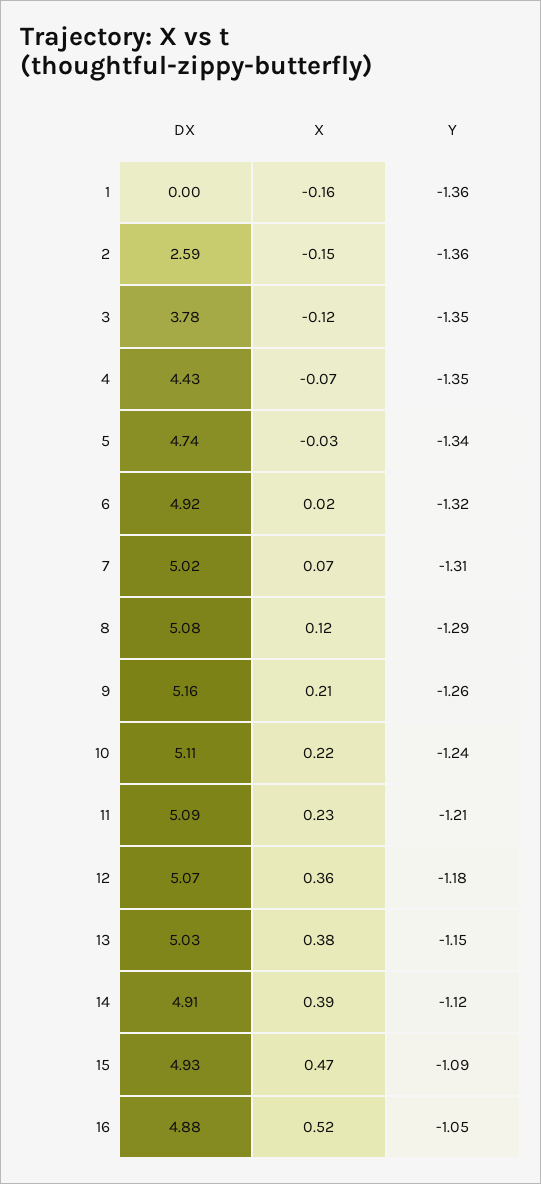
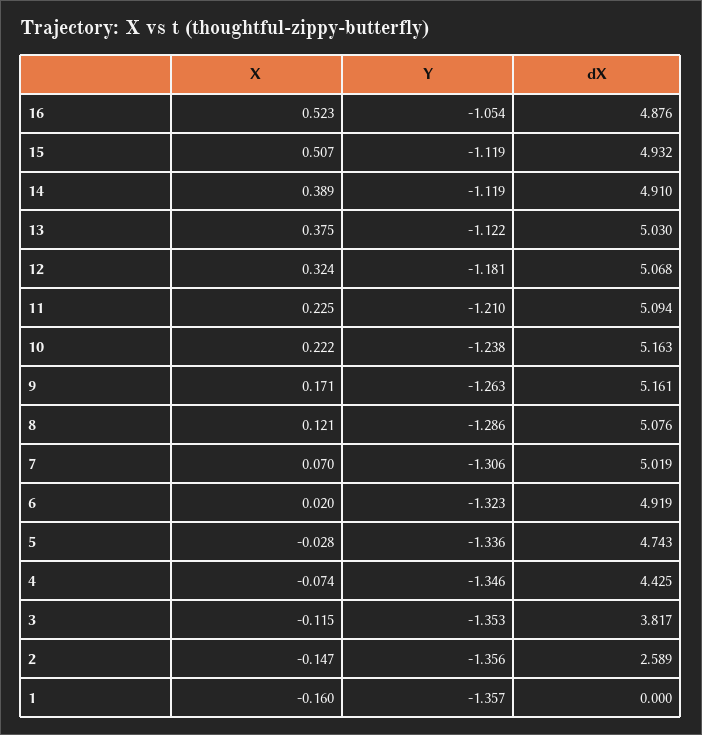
  {
    "DX": {
      "1": 0,
      "2": 2.589,
-     "3": 3.78,
+     "3": 3.817,
      "4": 4.425,
      "5": 4.743,
      "6": 4.919,
      "7": 5.019,
      "8": 5.076,
      "9": 5.161,
-     "10": 5.11,
+     "10": 5.163,
      "11": 5.094,
      "12": 5.068,
      "13": 5.03,
      "14": 4.91,
      "15": 4.932,
      "16": 4.876
    },
    "X": {
      "1": -0.16,
      "2": -0.147,
      "3": -0.115,
      "4": -0.074,
      "5": -0.028,
      "6": 0.02,
      "7": 0.07,
      "8": 0.121,
-     "9": 0.21,
+     "9": 0.171,
      "10": 0.222,
      "11": 0.225,
-     "12": 0.36,
+     "12": 0.324,
      "13": 0.375,
      "14": 0.389,
-     "15": 0.47,
+     "15": 0.507,
      "16": 0.523
    },
    "Y": {
      "1": -1.357,
      "2": -1.356,
      "3": -1.353,
      "4": -1.346,
      "5": -1.336,
      "6": -1.323,
      "7": -1.306,
      "8": -1.286,
      "9": -1.263,
      "10": -1.238,
      "11": -1.21,
      "12": -1.181,
-     "13": -1.15,
+     "13": -1.122,
      "14": -1.119,
-     "15": -1.09,
+     "15": -1.119,
      "16": -1.054
    }
  }

